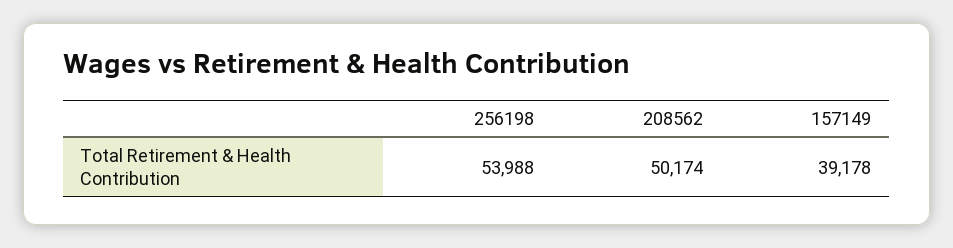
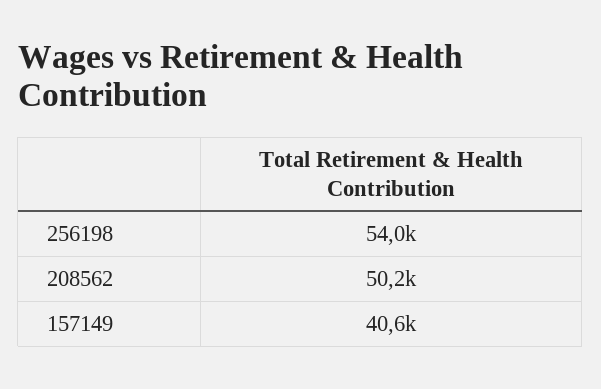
  {
    "256198": 53988,
    "208562": 50174,
-   "157149": 39178
+   "157149": 40600
  }

